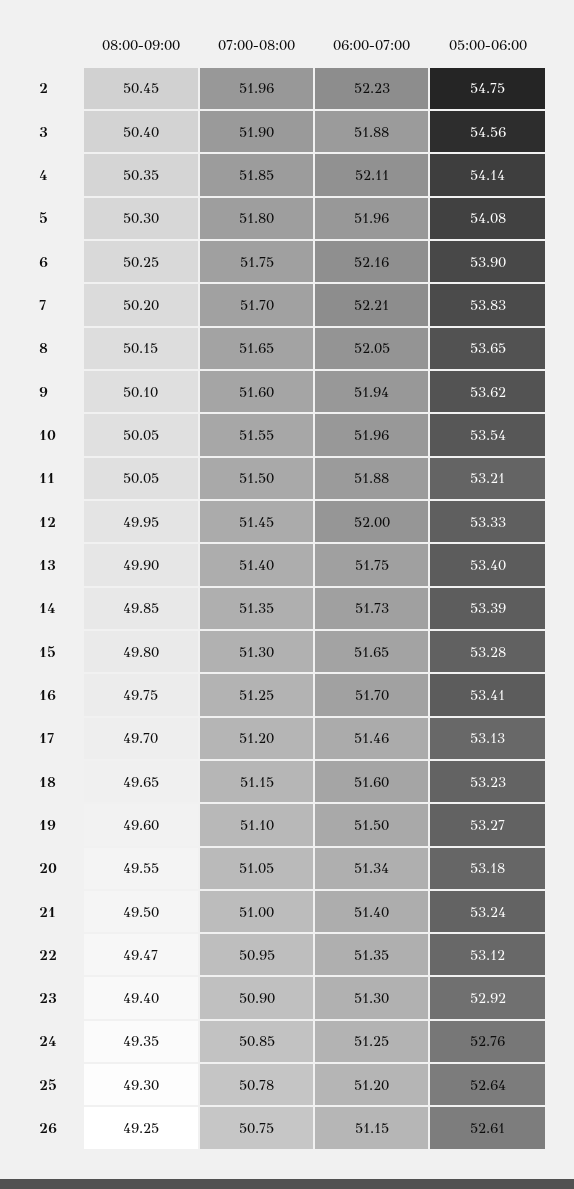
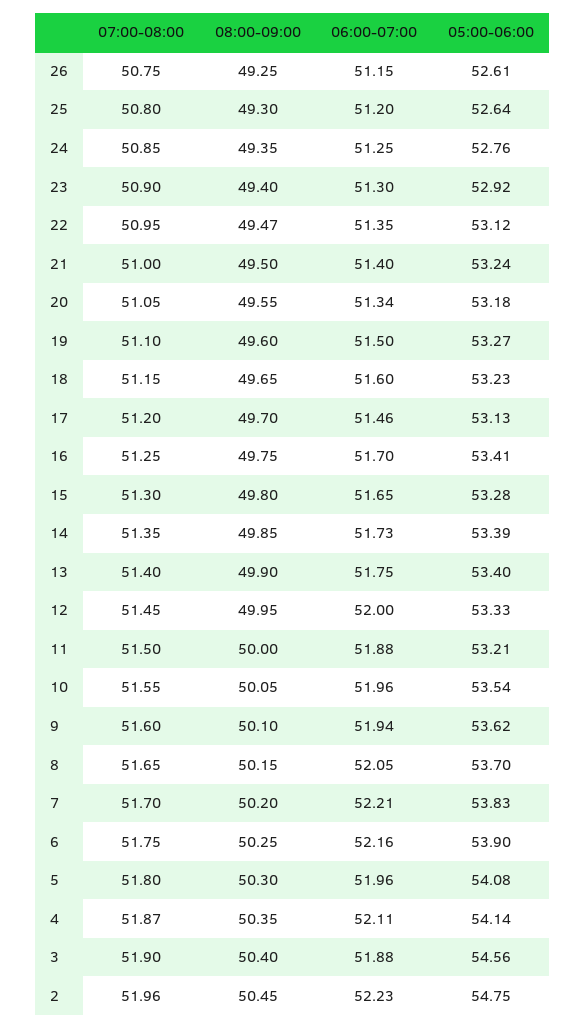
  {
    "08:00-09:00": {
      "2": 50.45,
      "3": 50.4,
      "4": 50.35,
      "5": 50.3,
      "6": 50.25,
      "7": 50.2,
      "8": 50.15,
      "9": 50.1,
      "10": 50.05,
-     "11": 50.05,
+     "11": 50,
      "12": 49.95,
      "13": 49.9,
      "14": 49.85,
      "15": 49.8,
      "16": 49.75,
      "17": 49.7,
      "18": 49.65,
      "19": 49.6,
      "20": 49.55,
      "21": 49.5,
      "22": 49.47,
      "23": 49.4,
      "24": 49.35,
      "25": 49.3,
      "26": 49.25
    },
    "07:00-08:00": {
      "2": 51.96,
      "3": 51.9,
-     "4": 51.85,
+     "4": 51.87,
      "5": 51.8,
      "6": 51.75,
      "7": 51.7,
      "8": 51.65,
      "9": 51.6,
      "10": 51.55,
      "11": 51.5,
      "12": 51.45,
      "13": 51.4,
      "14": 51.35,
      "15": 51.3,
      "16": 51.25,
      "17": 51.2,
      "18": 51.15,
      "19": 51.1,
      "20": 51.05,
      "21": 51,
      "22": 50.95,
      "23": 50.9,
      "24": 50.85,
-     "25": 50.78,
+     "25": 50.8,
      "26": 50.75
    },
    "06:00-07:00": {
      "2": 52.23,
      "3": 51.88,
      "4": 52.11,
      "5": 51.96,
      "6": 52.16,
      "7": 52.21,
      "8": 52.05,
      "9": 51.94,
      "10": 51.96,
      "11": 51.88,
      "12": 52,
      "13": 51.75,
      "14": 51.73,
      "15": 51.65,
      "16": 51.7,
      "17": 51.46,
      "18": 51.6,
      "19": 51.5,
      "20": 51.34,
      "21": 51.4,
      "22": 51.35,
      "23": 51.3,
      "24": 51.25,
      "25": 51.2,
      "26": 51.15
    },
    "05:00-06:00": {
      "2": 54.75,
      "3": 54.56,
      "4": 54.14,
      "5": 54.08,
      "6": 53.9,
      "7": 53.83,
-     "8": 53.65,
+     "8": 53.7,
      "9": 53.62,
      "10": 53.54,
      "11": 53.21,
      "12": 53.33,
      "13": 53.4,
      "14": 53.39,
      "15": 53.28,
      "16": 53.41,
      "17": 53.13,
      "18": 53.23,
      "19": 53.27,
      "20": 53.18,
      "21": 53.24,
      "22": 53.12,
      "23": 52.92,
      "24": 52.76,
      "25": 52.64,
      "26": 52.61
    }
  }

